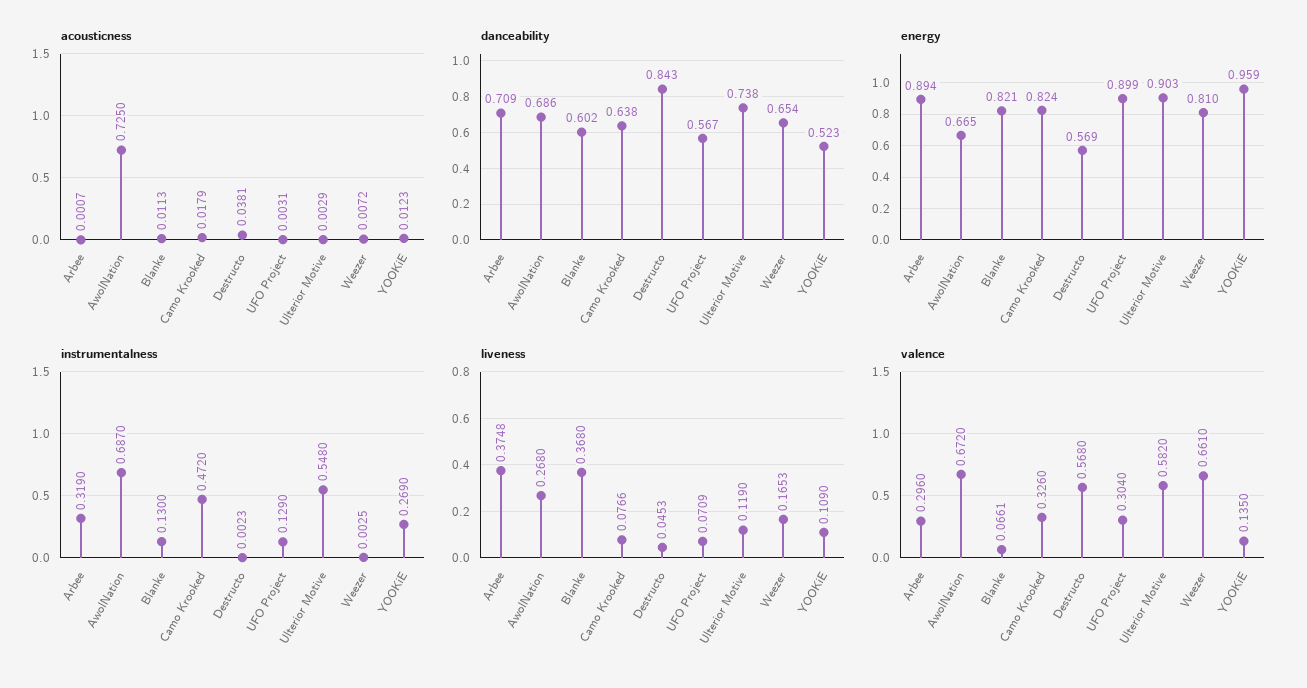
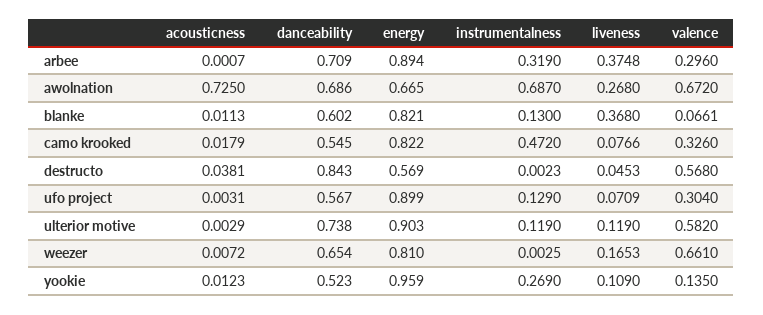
  {
    "acousticness": {
      "Arbee": 0.0007,
      "AwolNation": 0.725,
      "Blanke": 0.0113,
      "Camo Krooked": 0.0179,
      "Destructo": 0.0381,
      "UFO Project": 0.0031,
      "Ulterior Motive": 0.0029,
      "Weezer": 0.0072,
      "YOOKiE": 0.0123
    },
    "danceability": {
      "Arbee": 0.709,
      "AwolNation": 0.686,
      "Blanke": 0.602,
-     "Camo Krooked": 0.638,
+     "Camo Krooked": 0.545,
      "Destructo": 0.843,
      "UFO Project": 0.567,
      "Ulterior Motive": 0.738,
      "Weezer": 0.654,
      "YOOKiE": 0.523
    },
    "energy": {
      "Arbee": 0.894,
      "AwolNation": 0.665,
      "Blanke": 0.821,
-     "Camo Krooked": 0.824,
+     "Camo Krooked": 0.822,
      "Destructo": 0.569,
      "UFO Project": 0.899,
      "Ulterior Motive": 0.903,
      "Weezer": 0.81,
      "YOOKiE": 0.959
    },
    "instrumentalness": {
      "Arbee": 0.319,
      "AwolNation": 0.687,
      "Blanke": 0.13,
      "Camo Krooked": 0.472,
      "Destructo": 0.0023,
      "UFO Project": 0.129,
-     "Ulterior Motive": 0.548,
+     "Ulterior Motive": 0.119,
      "Weezer": 0.0025,
      "YOOKiE": 0.269
    },
    "liveness": {
      "Arbee": 0.3748,
      "AwolNation": 0.268,
      "Blanke": 0.368,
      "Camo Krooked": 0.0766,
      "Destructo": 0.0453,
      "UFO Project": 0.0709,
      "Ulterior Motive": 0.119,
      "Weezer": 0.1653,
      "YOOKiE": 0.109
    },
    "valence": {
      "Arbee": 0.296,
      "AwolNation": 0.672,
      "Blanke": 0.0661,
      "Camo Krooked": 0.326,
      "Destructo": 0.568,
      "UFO Project": 0.304,
      "Ulterior Motive": 0.582,
      "Weezer": 0.661,
      "YOOKiE": 0.135
    }
  }

